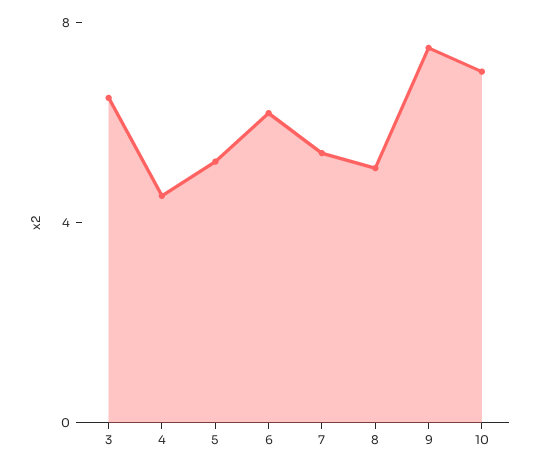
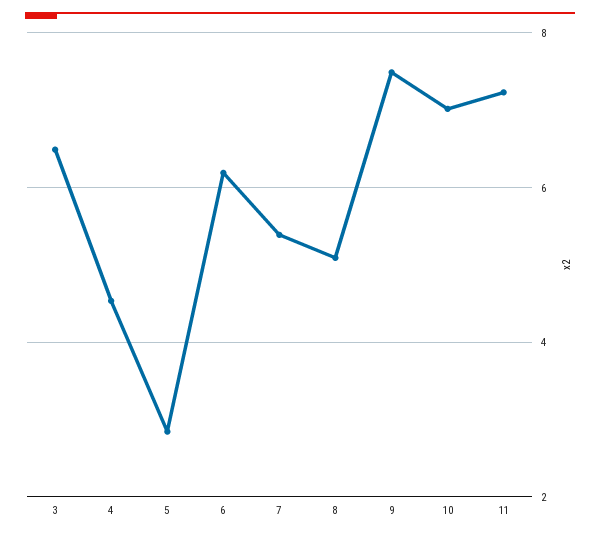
  {
    "3": 6.4,
    "4": 4.6,
-   "5": 5,
+   "5": 2.8,
    "6": 6.2,
    "7": 5.4,
    "8": 5,
    "9": 7.4,
-   "10": 7
+   "10": 7,
+   "11": 7.2
  }

